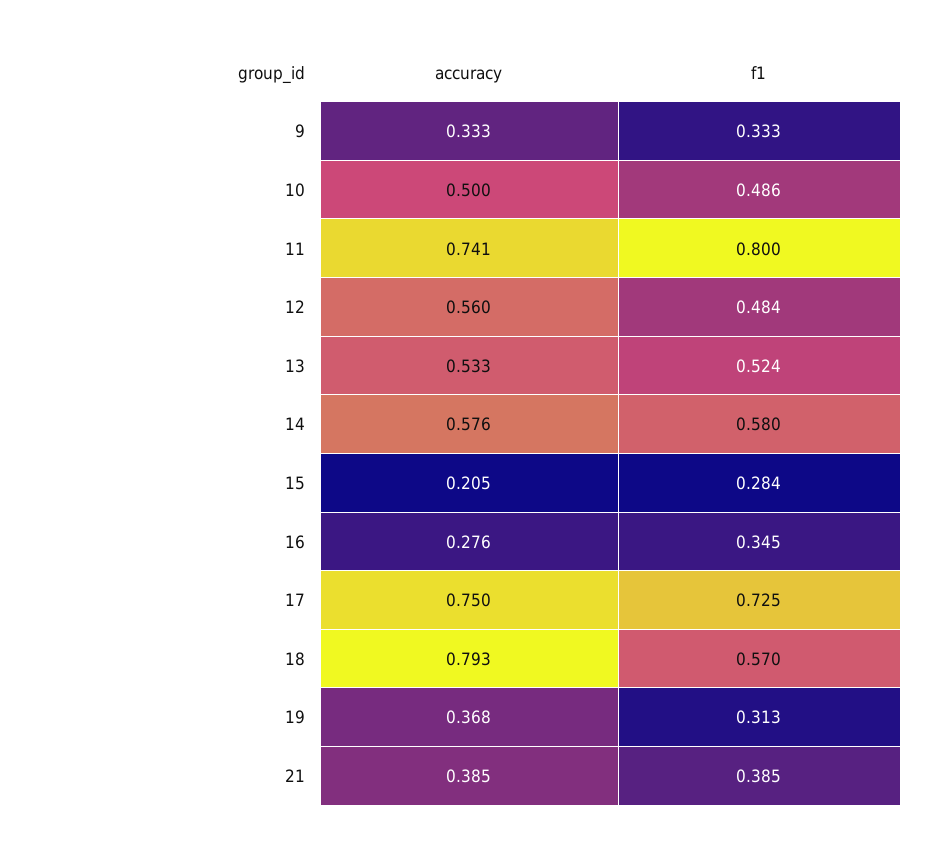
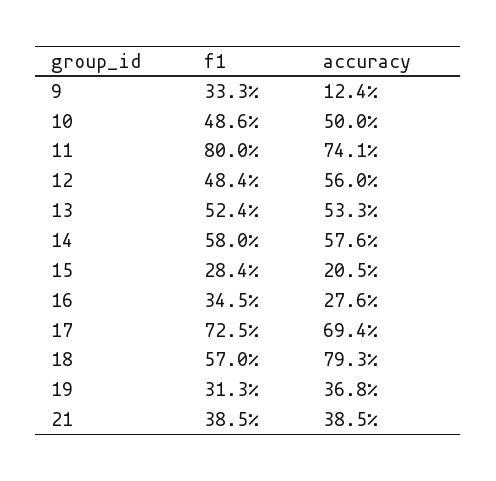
  {
    "accuracy": {
-     "9": 0.333,
+     "9": 0.124,
      "10": 0.5,
      "11": 0.741,
      "12": 0.56,
      "13": 0.533,
      "14": 0.576,
      "15": 0.205,
      "16": 0.276,
-     "17": 0.75,
+     "17": 0.694,
      "18": 0.793,
      "19": 0.368,
      "21": 0.385
    },
    "f1": {
      "9": 0.333,
      "10": 0.486,
      "11": 0.8,
      "12": 0.484,
      "13": 0.524,
      "14": 0.58,
      "15": 0.284,
      "16": 0.345,
      "17": 0.725,
      "18": 0.57,
      "19": 0.313,
      "21": 0.385
    }
  }

